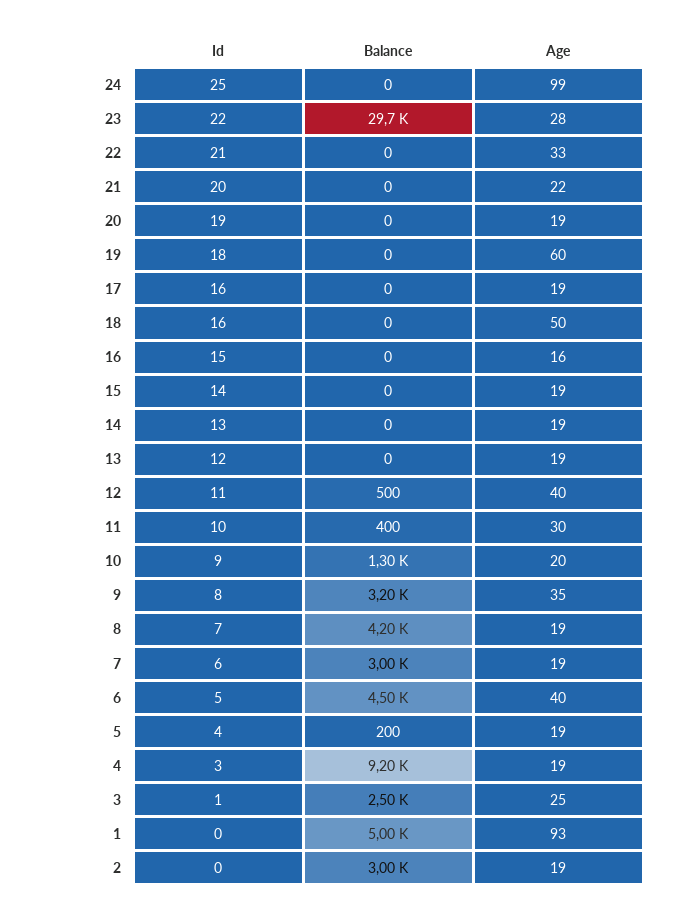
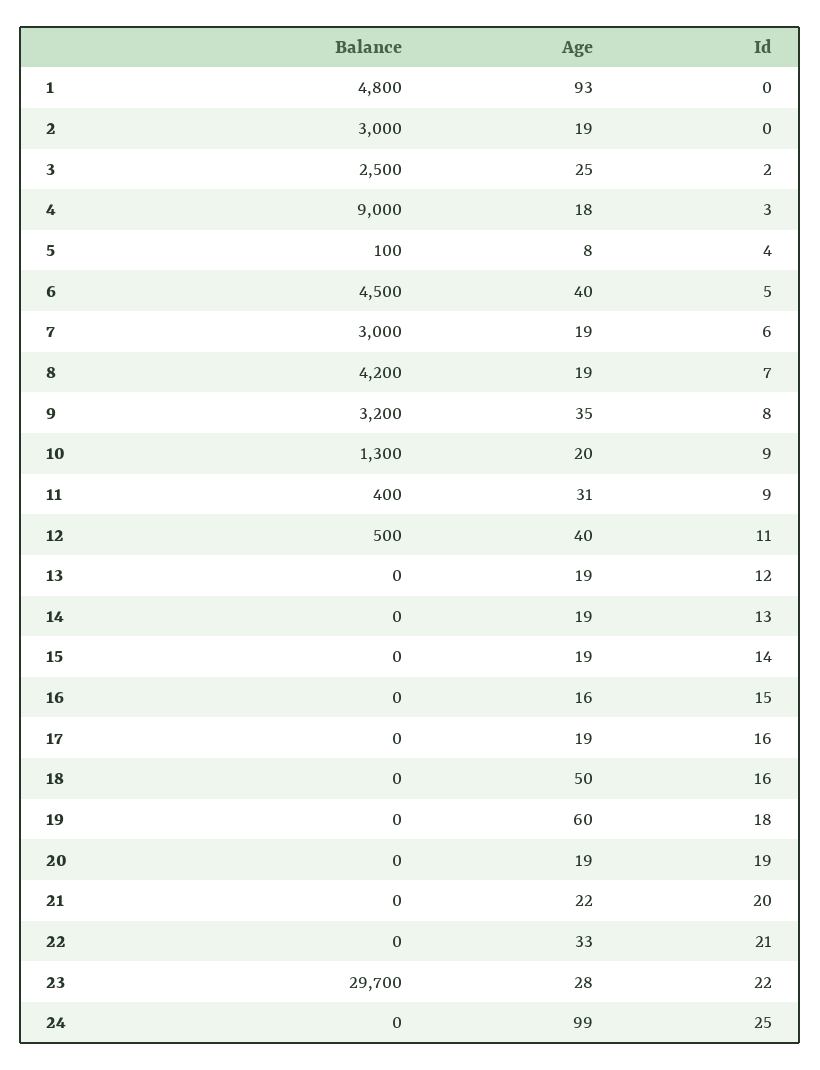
  {
    "Id": {
      "24": 25,
      "23": 22,
      "22": 21,
      "21": 20,
      "20": 19,
      "19": 18,
      "17": 16,
      "18": 16,
      "16": 15,
      "15": 14,
      "14": 13,
      "13": 12,
      "12": 11,
-     "11": 10,
+     "11": 9,
      "10": 9,
      "9": 8,
      "8": 7,
      "7": 6,
      "6": 5,
      "5": 4,
      "4": 3,
-     "3": 1,
+     "3": 2,
      "1": 0,
      "2": 0
    },
    "Balance": {
      "24": 0,
      "23": 29700,
      "22": 0,
      "21": 0,
      "20": 0,
      "19": 0,
      "17": 0,
      "18": 0,
      "16": 0,
      "15": 0,
      "14": 0,
      "13": 0,
      "12": 500,
      "11": 400,
      "10": 1300,
      "9": 3200,
      "8": 4200,
      "7": 3000,
      "6": 4500,
-     "5": 200,
+     "5": 100,
-     "4": 9200,
+     "4": 9000,
      "3": 2500,
-     "1": 5000,
+     "1": 4800,
      "2": 3000
    },
    "Age": {
      "24": 99,
      "23": 28,
      "22": 33,
      "21": 22,
      "20": 19,
      "19": 60,
      "17": 19,
      "18": 50,
      "16": 16,
      "15": 19,
      "14": 19,
      "13": 19,
      "12": 40,
-     "11": 30,
+     "11": 31,
      "10": 20,
      "9": 35,
      "8": 19,
      "7": 19,
      "6": 40,
-     "5": 19,
+     "5": 8,
-     "4": 19,
+     "4": 18,
      "3": 25,
      "1": 93,
      "2": 19
    }
  }

